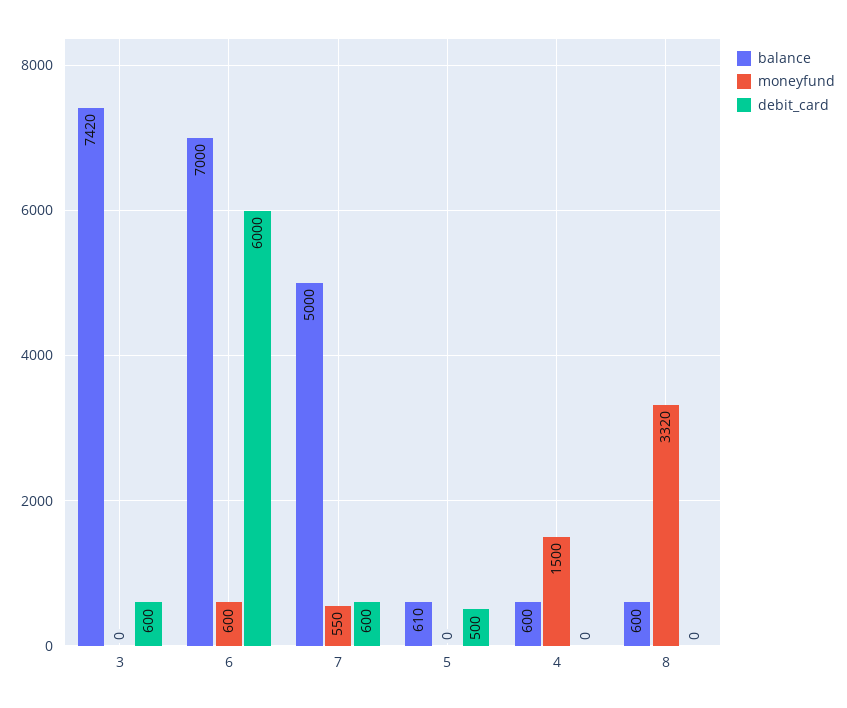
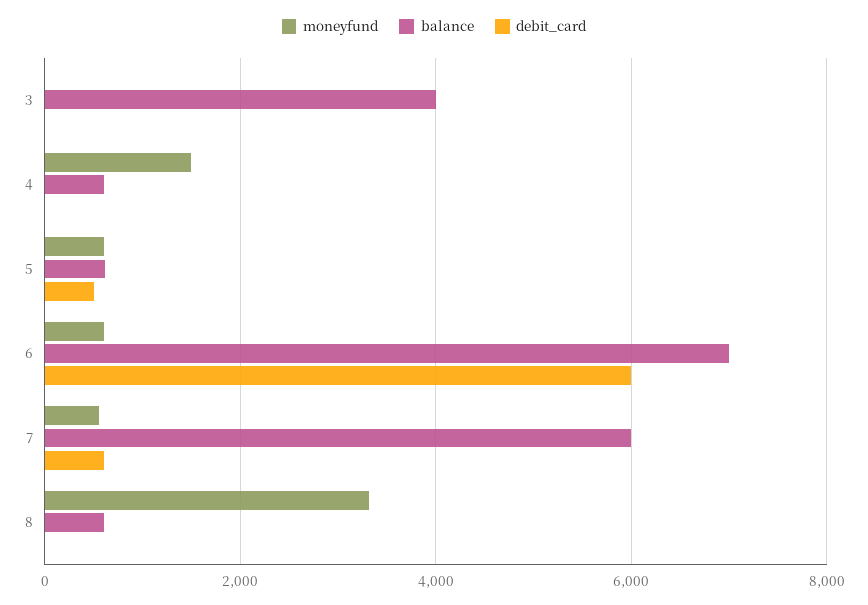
  {
    "balance": {
-     "3": 7420,
+     "3": 4000,
      "6": 7000,
-     "7": 5000,
+     "7": 6000,
      "5": 610,
      "4": 600,
      "8": 600
    },
    "moneyfund": {
      "3": 0,
      "6": 600,
      "7": 550,
-     "5": 0,
+     "5": 600,
      "4": 1500,
      "8": 3320
    },
    "debit_card": {
-     "3": 600,
+     "3": 0,
      "6": 6000,
      "7": 600,
      "5": 500,
      "4": 0,
      "8": 0
    }
  }

